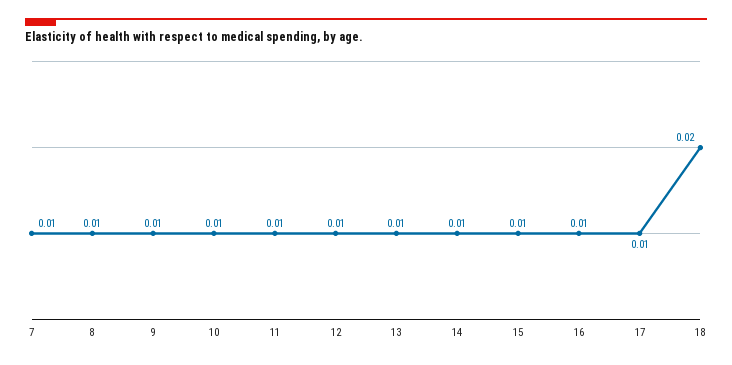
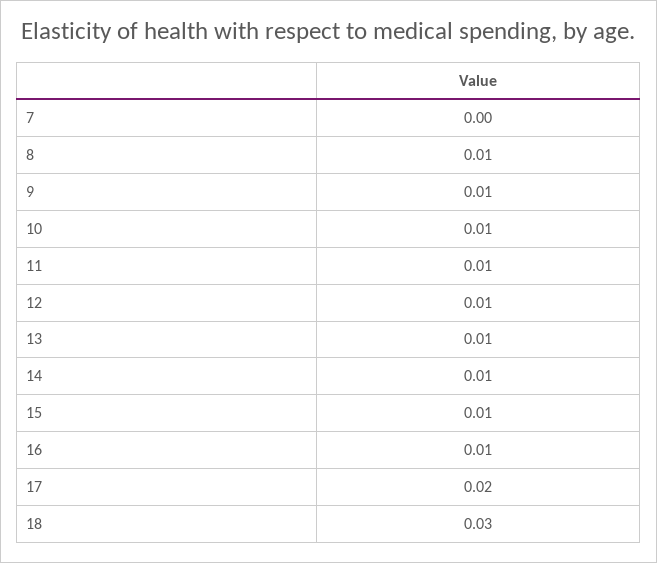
  {
-   "7": 0.01,
+   "7": 0,
    "8": 0.01,
    "9": 0.01,
    "10": 0.01,
    "11": 0.01,
    "12": 0.01,
    "13": 0.01,
    "14": 0.01,
    "15": 0.01,
    "16": 0.01,
-   "17": 0.01,
+   "17": 0.02,
-   "18": 0.02
+   "18": 0.03
  }

